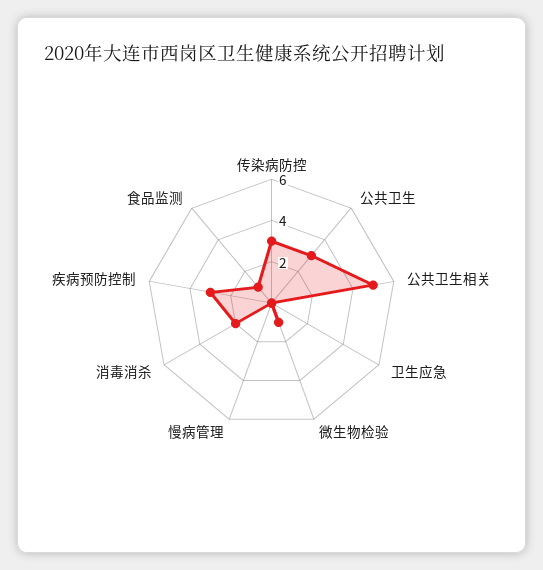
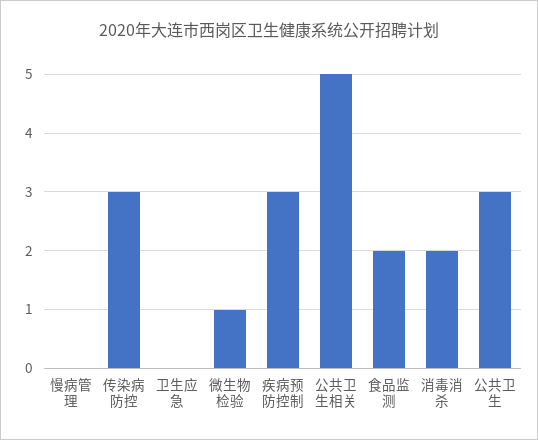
  {
    "传染病防控": 3,
    "公共卫生": 3,
    "公共卫生相关": 5,
    "卫生应急": 0,
    "微生物检验": 1,
    "慢病管理": 0,
    "消毒消杀": 2,
    "疾病预防控制": 3,
-   "食品监测": 1
+   "食品监测": 2
  }

